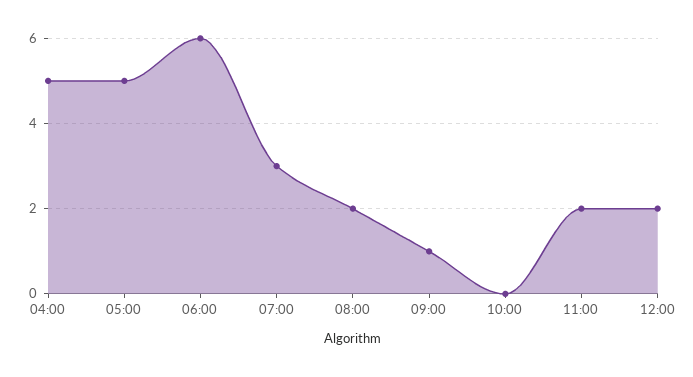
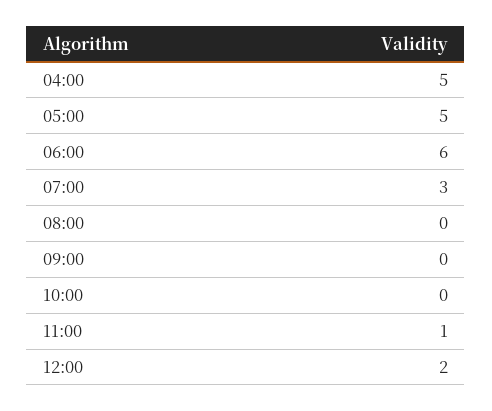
  {
    "04:00": 5,
    "05:00": 5,
    "06:00": 6,
    "07:00": 3,
-   "08:00": 2,
+   "08:00": 0,
-   "09:00": 1,
+   "09:00": 0,
    "10:00": 0,
-   "11:00": 2,
+   "11:00": 1,
    "12:00": 2
  }

